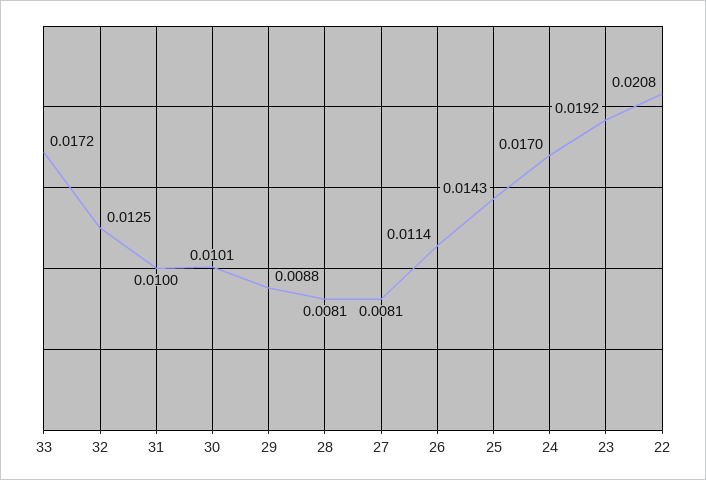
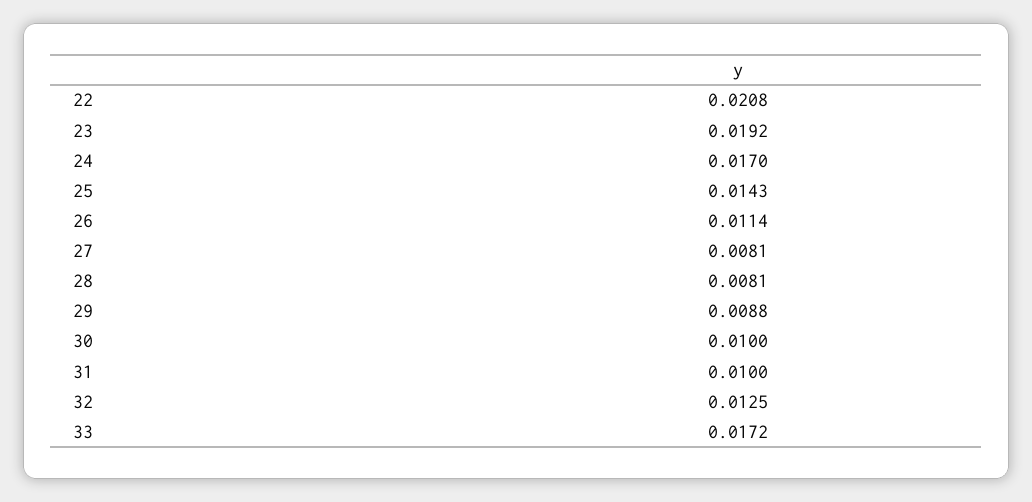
  {
    "33": 0.0172,
    "32": 0.0125,
    "31": 0.01,
-   "30": 0.0101,
+   "30": 0.01,
    "29": 0.0088,
    "28": 0.0081,
    "27": 0.0081,
    "26": 0.0114,
    "25": 0.0143,
    "24": 0.017,
    "23": 0.0192,
    "22": 0.0208
  }

